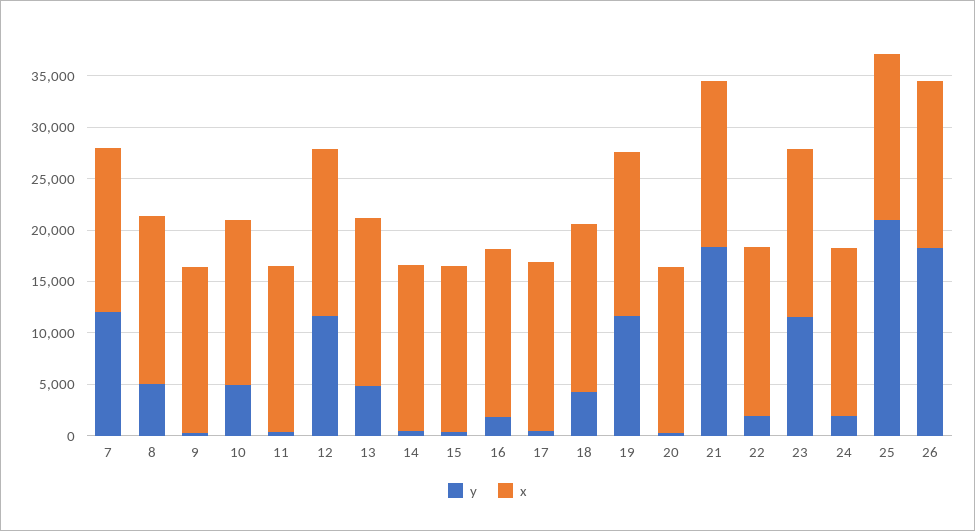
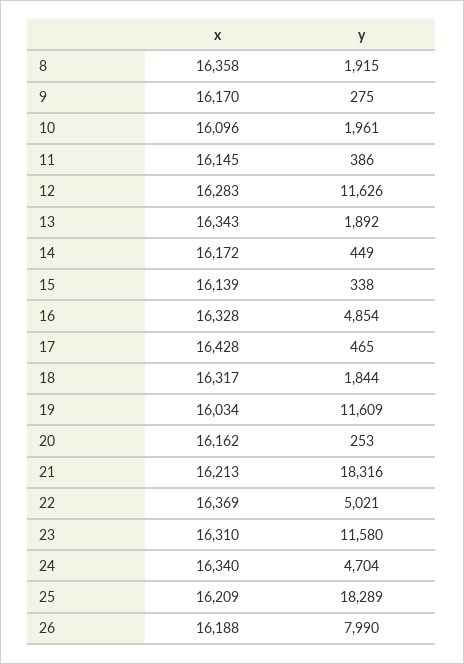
  {
    "y": {
-     "7": 12000,
-     "8": 5000,
+     "8": 1915,
      "9": 275,
-     "10": 5000,
+     "10": 1961,
      "11": 386,
      "12": 11626,
-     "13": 5000,
+     "13": 1892,
      "14": 449,
      "15": 338,
-     "16": 2000,
+     "16": 4854,
      "17": 465,
-     "18": 4000,
+     "18": 1844,
      "19": 11609,
      "20": 253,
      "21": 18316,
-     "22": 2000,
+     "22": 5021,
      "23": 11580,
-     "24": 2000,
+     "24": 4704,
-     "25": 21000,
+     "25": 18289,
-     "26": 18000
+     "26": 7990
    },
    "x": {
-     "7": 16000,
      "8": 16358,
      "9": 16170,
      "10": 16096,
      "11": 16145,
      "12": 16283,
      "13": 16343,
      "14": 16172,
      "15": 16139,
      "16": 16328,
      "17": 16428,
      "18": 16317,
      "19": 16034,
      "20": 16162,
      "21": 16213,
      "22": 16369,
      "23": 16310,
      "24": 16340,
      "25": 16209,
      "26": 16188
    }
  }

